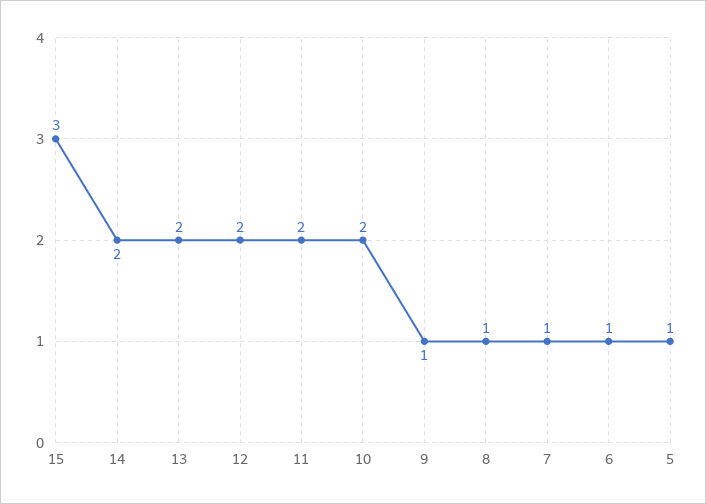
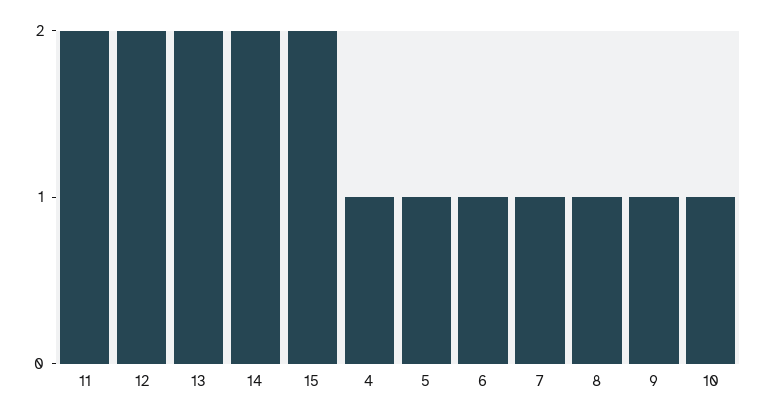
  {
-   "15": 3,
+   "15": 2,
    "14": 2,
    "13": 2,
    "12": 2,
    "11": 2,
-   "10": 2,
+   "10": 1,
    "9": 1,
    "8": 1,
    "7": 1,
    "6": 1,
-   "5": 1
+   "5": 1,
+   "4": 1
  }

